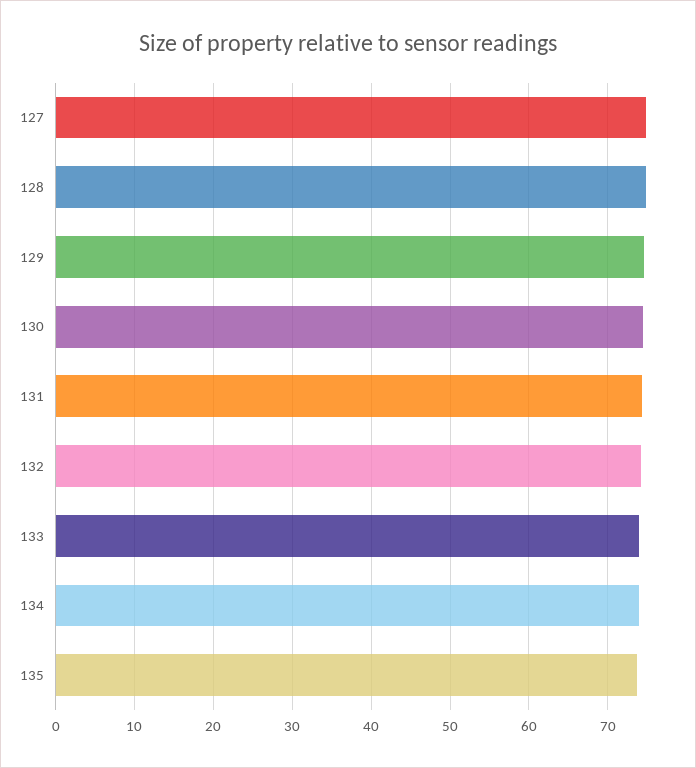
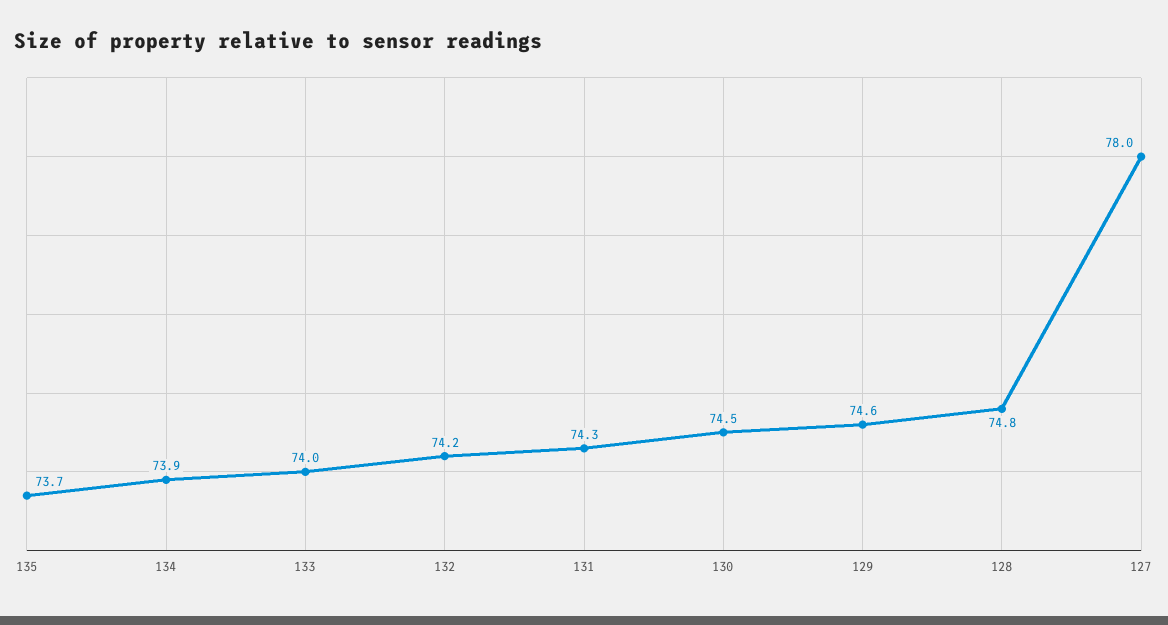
  {
-   "127": 75,
+   "127": 78,
    "128": 74.8,
    "129": 74.6,
    "130": 74.5,
    "131": 74.3,
    "132": 74.2,
    "133": 74,
    "134": 73.9,
    "135": 73.7
  }

